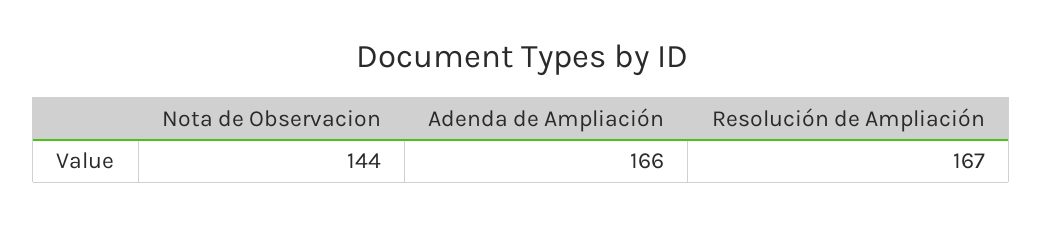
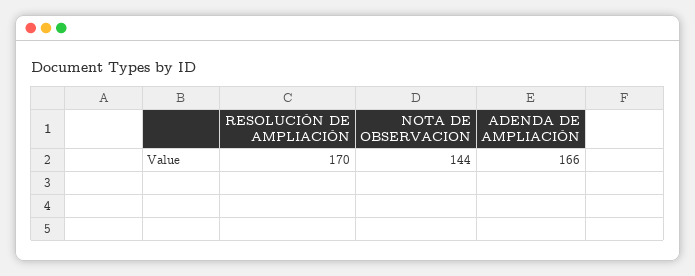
  {
    "Nota de Observacion": 144,
    "Adenda de Ampliación": 166,
-   "Resolución de Ampliación": 167
+   "Resolución de Ampliación": 170
  }

